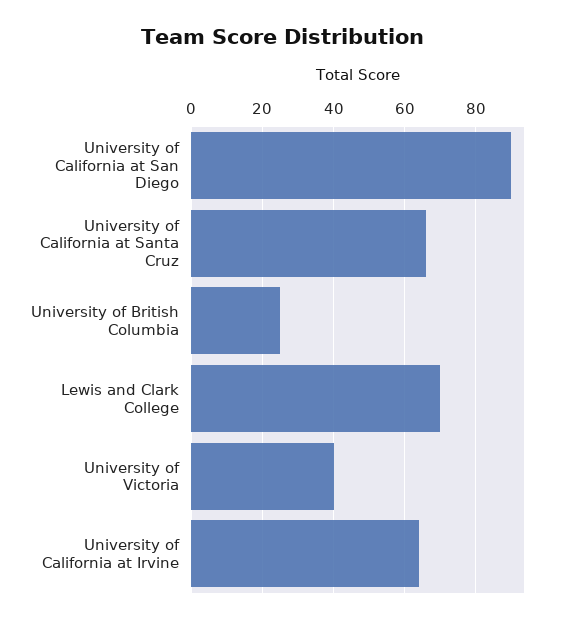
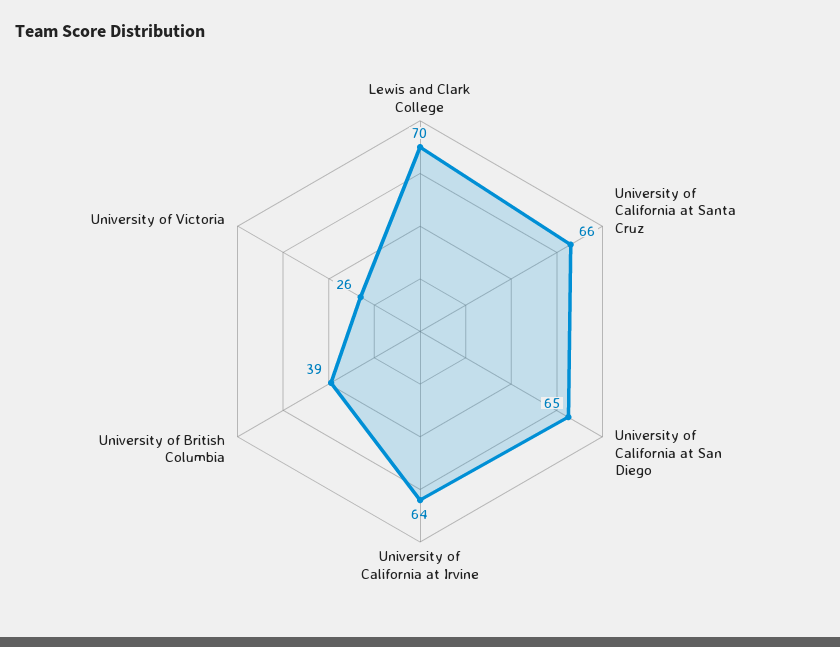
  {
-   "University of California at San Diego": 90,
+   "University of California at San Diego": 65,
    "University of California at Santa Cruz": 66,
-   "University of British Columbia": 25,
+   "University of British Columbia": 39,
    "Lewis and Clark College": 70,
-   "University of Victoria": 40,
+   "University of Victoria": 26,
    "University of California at Irvine": 64
  }

